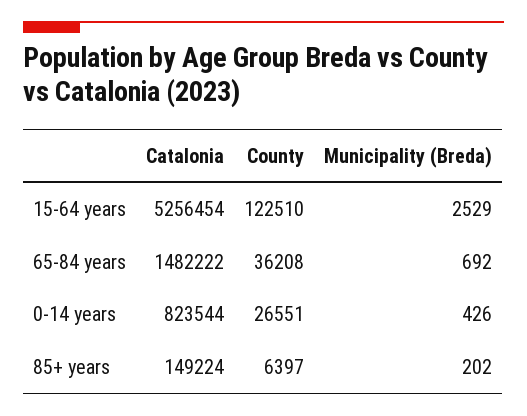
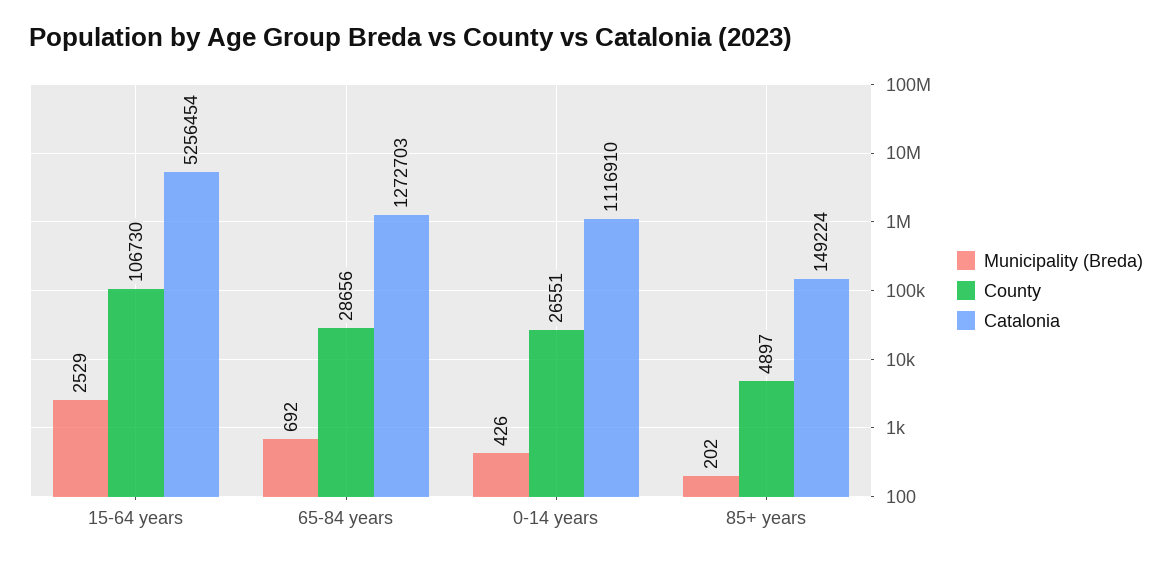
  {
    "Catalonia": {
      "15-64 years": 5256454,
-     "65-84 years": 1482222,
+     "65-84 years": 1272703,
-     "0-14 years": 823544,
+     "0-14 years": 1116910,
      "85+ years": 149224
    },
    "County": {
-     "15-64 years": 122510,
+     "15-64 years": 106730,
-     "65-84 years": 36208,
+     "65-84 years": 28656,
      "0-14 years": 26551,
-     "85+ years": 6397
+     "85+ years": 4897
    },
    "Municipality (Breda)": {
      "15-64 years": 2529,
      "65-84 years": 692,
      "0-14 years": 426,
      "85+ years": 202
    }
  }

